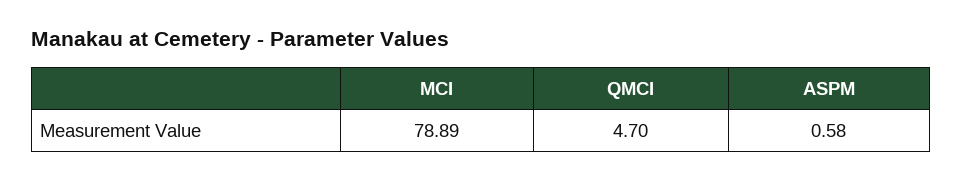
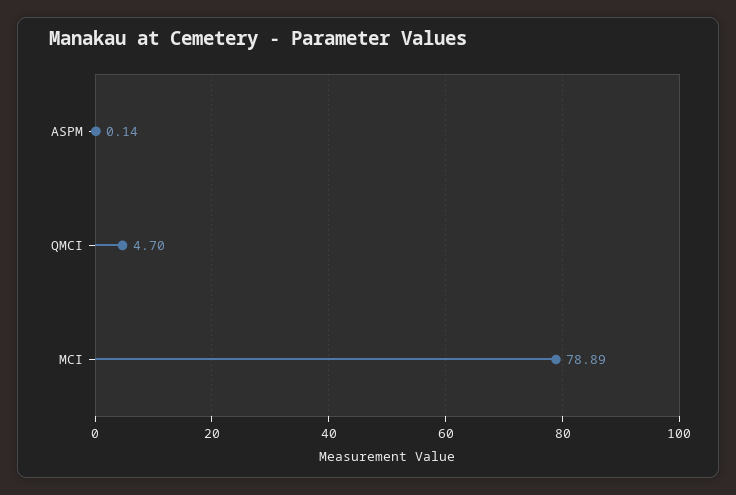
  {
    "MCI": 78.89,
    "QMCI": 4.7,
-   "ASPM": 0.58
+   "ASPM": 0.14
  }

